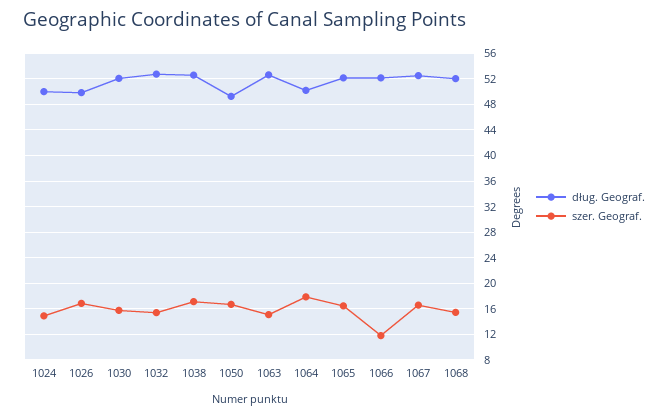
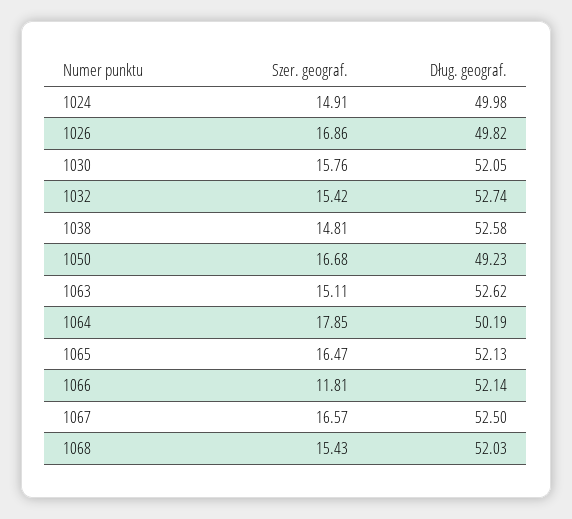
  {
    "dług. Geograf.": {
      "1024": 49.98,
      "1026": 49.82,
      "1030": 52.05,
      "1032": 52.74,
      "1038": 52.58,
      "1050": 49.23,
      "1063": 52.62,
      "1064": 50.19,
      "1065": 52.13,
      "1066": 52.14,
      "1067": 52.5,
      "1068": 52.03
    },
    "szer. Geograf.": {
      "1024": 14.91,
      "1026": 16.86,
      "1030": 15.76,
      "1032": 15.42,
-     "1038": 17,
+     "1038": 14.81,
      "1050": 16.68,
      "1063": 15.11,
      "1064": 17.85,
      "1065": 16.47,
      "1066": 11.81,
      "1067": 16.57,
      "1068": 15.43
    }
  }

